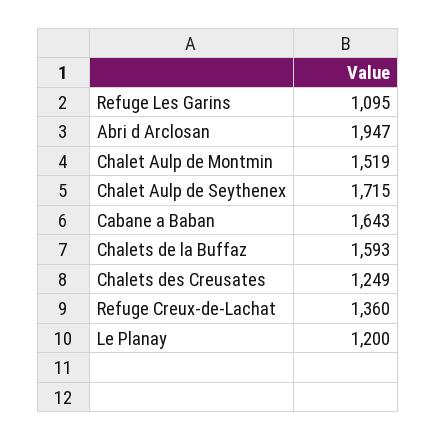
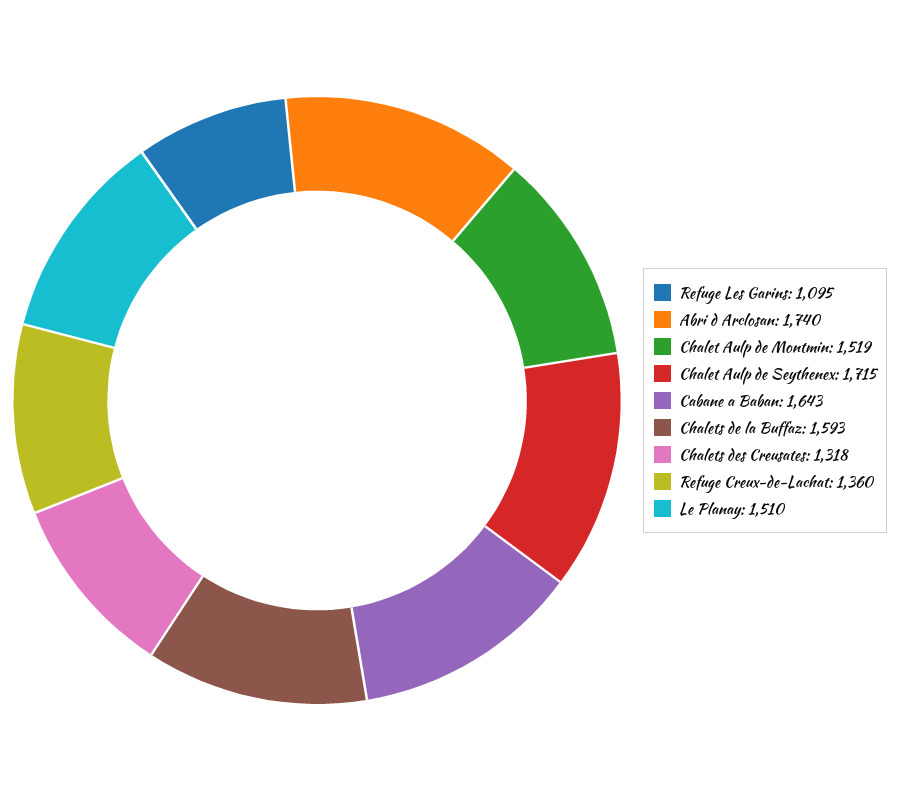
  {
    "Refuge Les Garins": 1095,
-   "Abri d Arclosan": 1947,
+   "Abri d Arclosan": 1740,
    "Chalet Aulp de Montmin": 1519,
    "Chalet Aulp de Seythenex": 1715,
    "Cabane a Baban": 1643,
    "Chalets de la Buffaz": 1593,
-   "Chalets des Creusates": 1249,
+   "Chalets des Creusates": 1318,
    "Refuge Creux-de-Lachat": 1360,
-   "Le Planay": 1200
+   "Le Planay": 1510
  }

